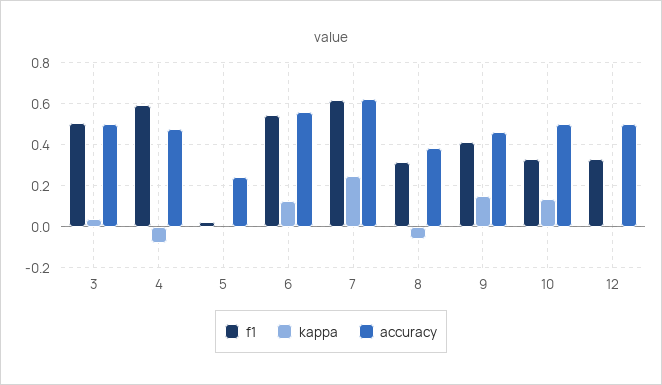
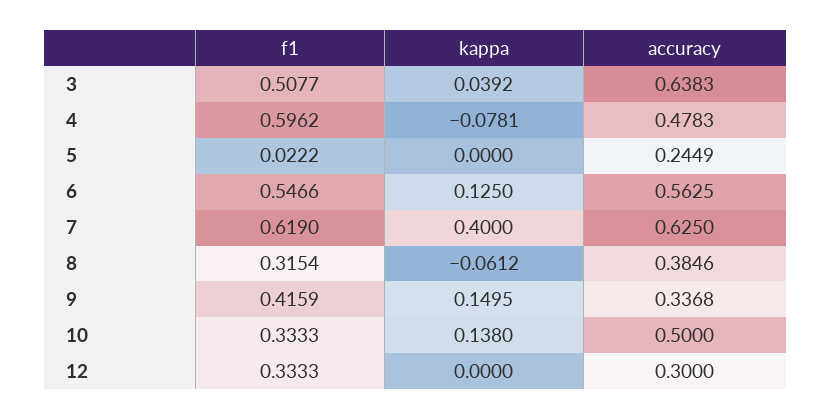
  {
    "f1": {
      "3": 0.5077,
      "4": 0.5962,
      "5": 0.0222,
      "6": 0.5466,
      "7": 0.619,
      "8": 0.3154,
      "9": 0.4159,
      "10": 0.3333,
      "12": 0.3333
    },
    "kappa": {
      "3": 0.0392,
      "4": -0.0781,
      "5": 0,
      "6": 0.125,
-     "7": 0.25,
+     "7": 0.4,
      "8": -0.0612,
      "9": 0.1495,
      "10": 0.138,
      "12": 0
    },
    "accuracy": {
-     "3": 0.5,
+     "3": 0.6383,
      "4": 0.4783,
      "5": 0.2449,
      "6": 0.5625,
      "7": 0.625,
      "8": 0.3846,
-     "9": 0.45,
+     "9": 0.3368,
      "10": 0.5,
-     "12": 0.5
+     "12": 0.3
    }
  }

